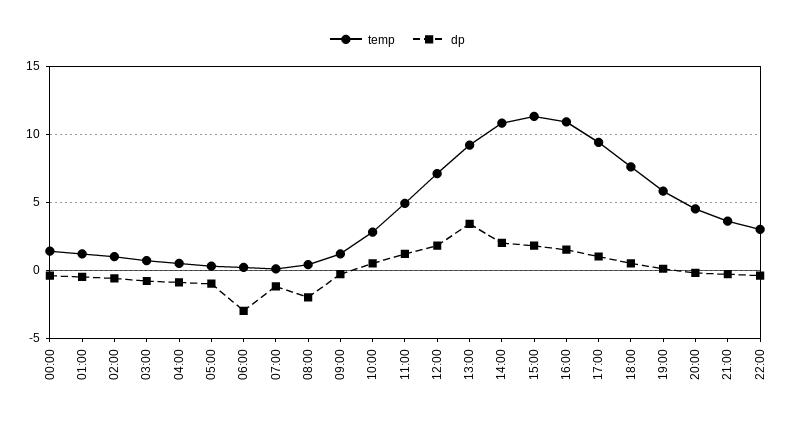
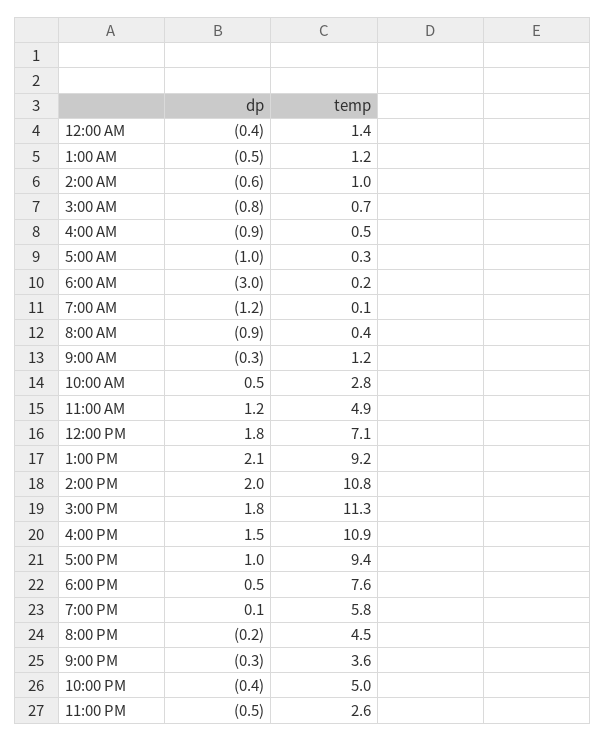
  {
    "temp": {
      "00:00": 1.4,
      "01:00": 1.2,
      "02:00": 1,
      "03:00": 0.7,
      "04:00": 0.5,
      "05:00": 0.3,
      "06:00": 0.2,
      "07:00": 0.1,
      "08:00": 0.4,
      "09:00": 1.2,
      "10:00": 2.8,
      "11:00": 4.9,
      "12:00": 7.1,
      "13:00": 9.2,
      "14:00": 10.8,
      "15:00": 11.3,
      "16:00": 10.9,
      "17:00": 9.4,
      "18:00": 7.6,
      "19:00": 5.8,
      "20:00": 4.5,
      "21:00": 3.6,
-     "22:00": 3
+     "22:00": 5,
+     "11:00 PM": 2.6
    },
    "dp": {
      "00:00": -0.4,
      "01:00": -0.5,
      "02:00": -0.6,
      "03:00": -0.8,
      "04:00": -0.9,
      "05:00": -1,
      "06:00": -3,
      "07:00": -1.2,
-     "08:00": -2,
+     "08:00": -0.9,
      "09:00": -0.3,
      "10:00": 0.5,
      "11:00": 1.2,
      "12:00": 1.8,
-     "13:00": 3.5,
+     "13:00": 2.1,
      "14:00": 2,
      "15:00": 1.8,
      "16:00": 1.5,
      "17:00": 1,
      "18:00": 0.5,
      "19:00": 0.1,
      "20:00": -0.2,
      "21:00": -0.3,
-     "22:00": -0.4
+     "22:00": -0.4,
+     "11:00 PM": -0.5
    }
  }

